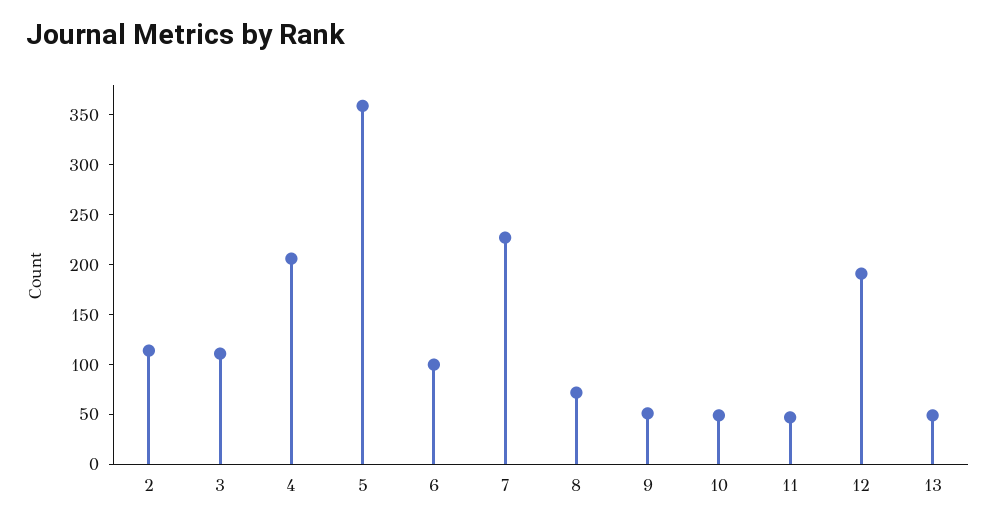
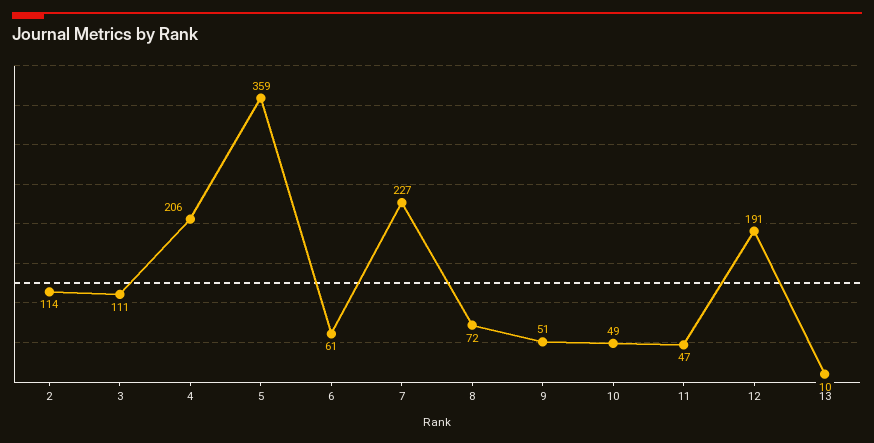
  {
    "2": 114,
    "3": 111,
    "4": 206,
    "5": 359,
-   "6": 100,
+   "6": 61,
    "7": 227,
    "8": 72,
    "9": 51,
    "10": 49,
    "11": 47,
    "12": 191,
-   "13": 50
+   "13": 10
  }

